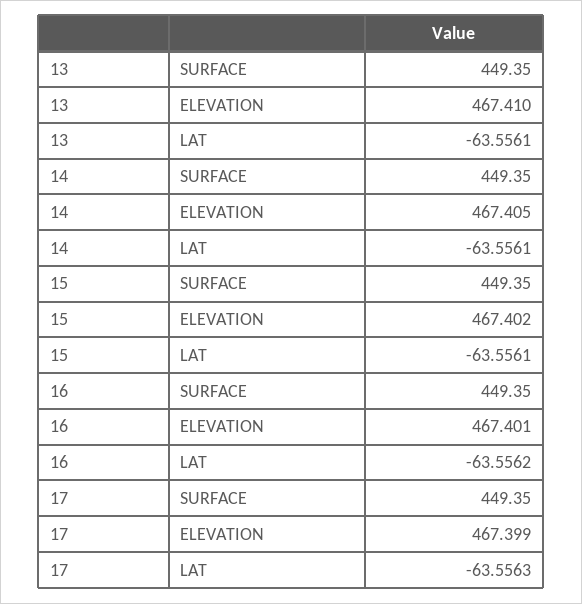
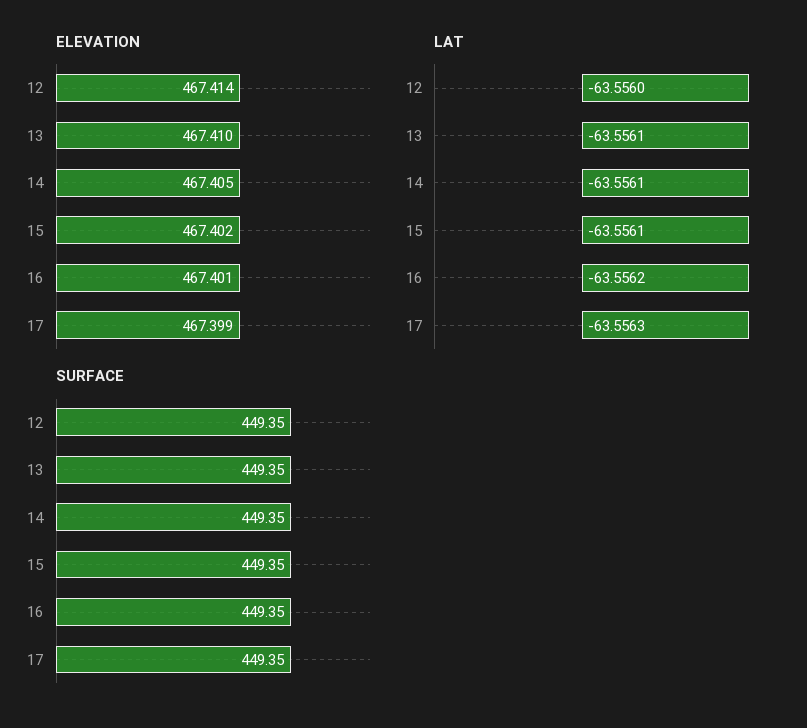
  {
    "SURFACE": {
      "13": 449.35,
      "14": 449.35,
      "15": 449.35,
      "16": 449.35,
-     "17": 449.35
+     "17": 449.35,
+     "12": 449.35
    },
    "ELEVATION": {
      "13": 467.41,
      "14": 467.405,
      "15": 467.402,
      "16": 467.401,
-     "17": 467.399
+     "17": 467.399,
+     "12": 467.414
    },
    "LAT": {
      "13": -63.5561,
      "14": -63.5561,
      "15": -63.5561,
      "16": -63.5562,
-     "17": -63.5563
+     "17": -63.5563,
+     "12": -63.556
    }
  }

